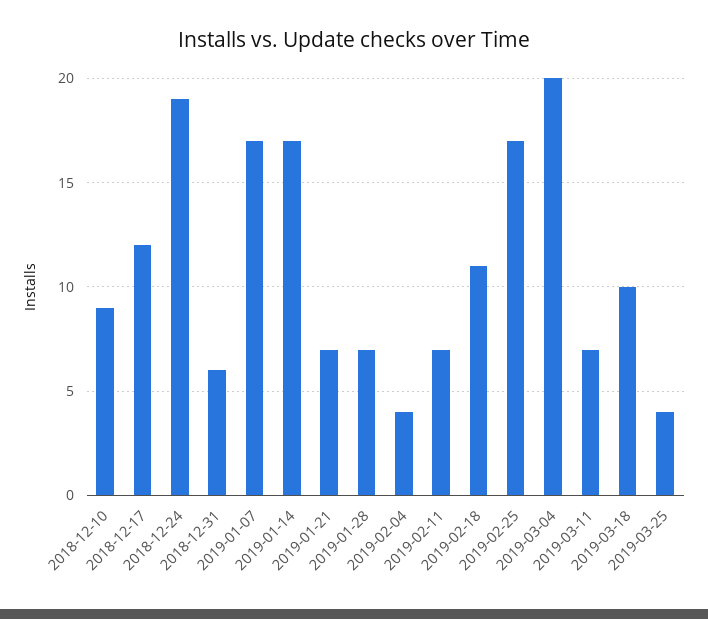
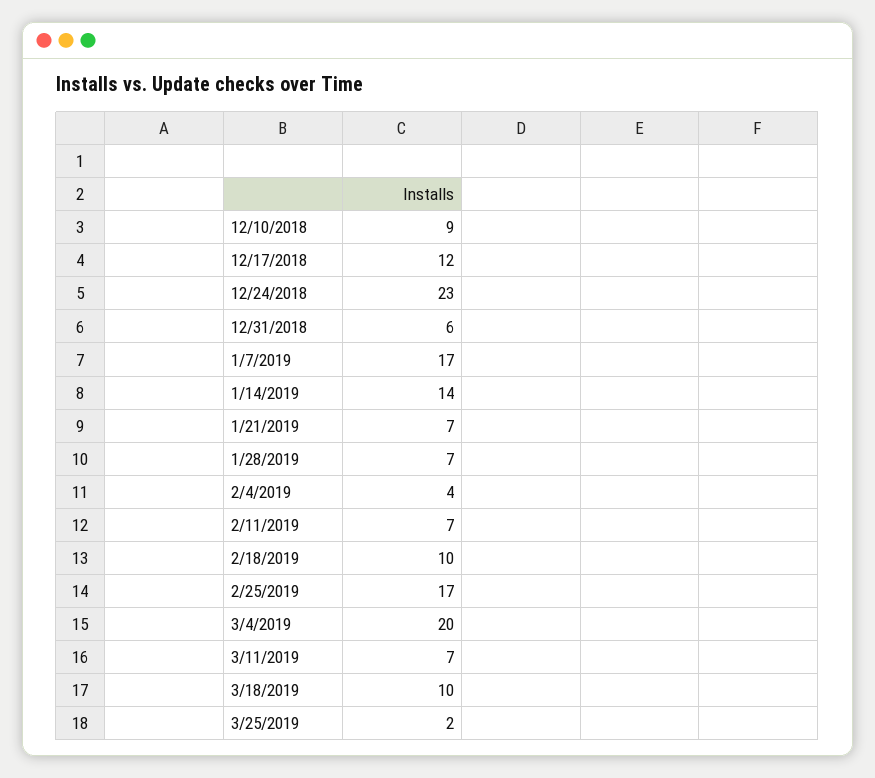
  {
    "2018-12-10": 9,
    "2018-12-17": 12,
-   "2018-12-24": 19,
+   "2018-12-24": 23,
    "2018-12-31": 6,
    "2019-01-07": 17,
-   "2019-01-14": 17,
+   "2019-01-14": 14,
    "2019-01-21": 7,
    "2019-01-28": 7,
    "2019-02-04": 4,
    "2019-02-11": 7,
-   "2019-02-18": 11,
+   "2019-02-18": 10,
    "2019-02-25": 17,
    "2019-03-04": 20,
    "2019-03-11": 7,
    "2019-03-18": 10,
-   "2019-03-25": 4
+   "2019-03-25": 2
  }

